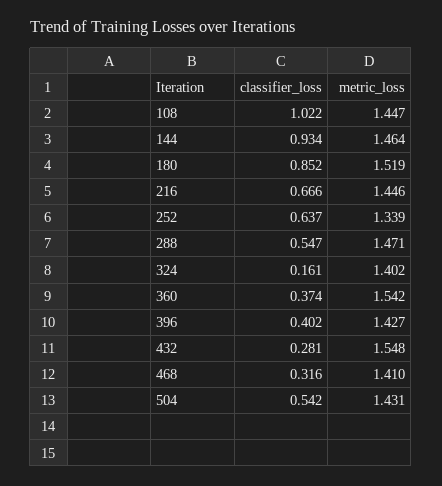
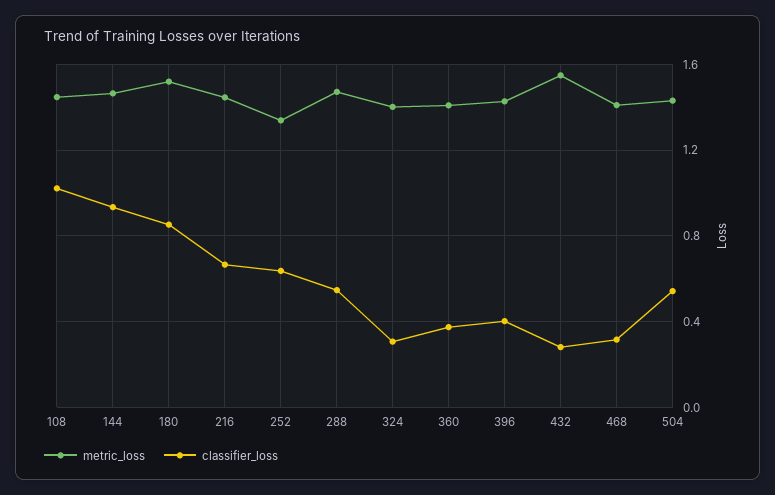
  {
    "classifier_loss": {
      "108": 1.022,
      "144": 0.934,
      "180": 0.852,
      "216": 0.666,
      "252": 0.637,
      "288": 0.547,
-     "324": 0.161,
+     "324": 0.3,
      "360": 0.374,
      "396": 0.402,
      "432": 0.281,
      "468": 0.316,
      "504": 0.542
    },
    "metric_loss": {
      "108": 1.447,
      "144": 1.464,
      "180": 1.519,
      "216": 1.446,
      "252": 1.339,
      "288": 1.471,
      "324": 1.402,
-     "360": 1.542,
+     "360": 1.4,
      "396": 1.427,
      "432": 1.548,
      "468": 1.41,
      "504": 1.431
    }
  }

